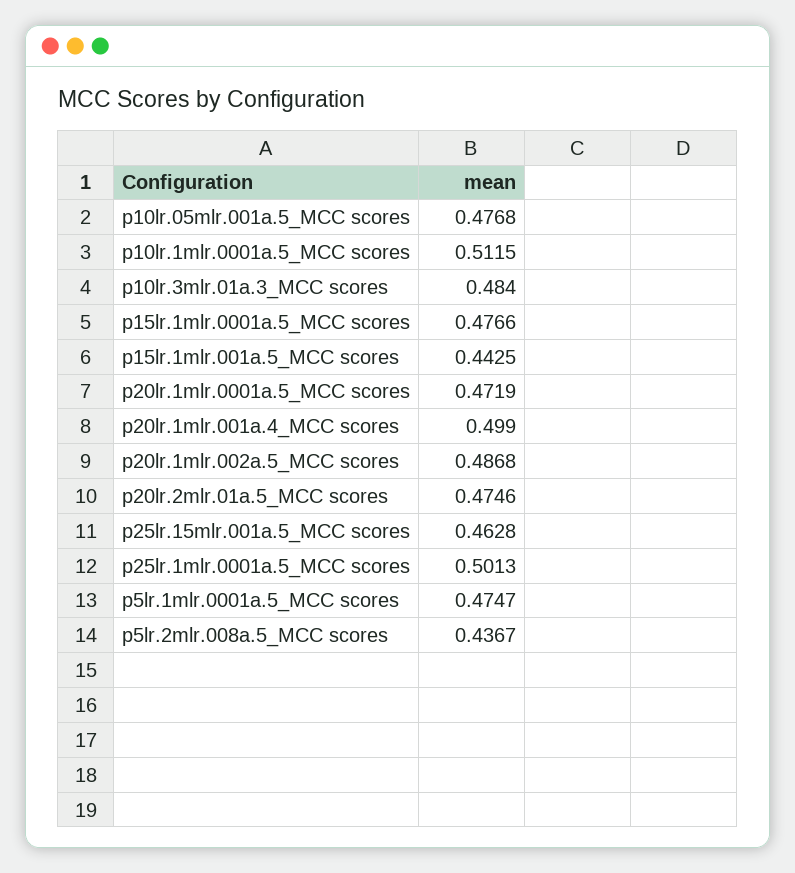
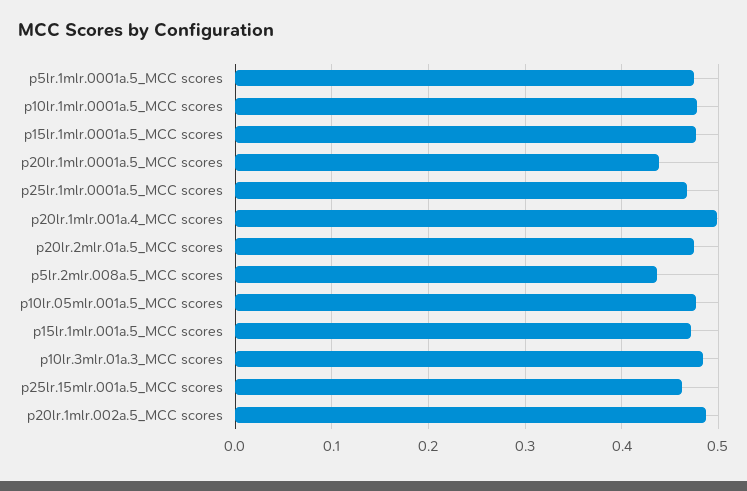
  {
    "p10lr.05mlr.001a.5_MCC scores": 0.4768,
-   "p10lr.1mlr.0001a.5_MCC scores": 0.5115,
+   "p10lr.1mlr.0001a.5_MCC scores": 0.48,
    "p10lr.3mlr.01a.3_MCC scores": 0.484,
    "p15lr.1mlr.0001a.5_MCC scores": 0.4766,
-   "p15lr.1mlr.001a.5_MCC scores": 0.4425,
+   "p15lr.1mlr.001a.5_MCC scores": 0.47,
-   "p20lr.1mlr.0001a.5_MCC scores": 0.4719,
+   "p20lr.1mlr.0001a.5_MCC scores": 0.44,
    "p20lr.1mlr.001a.4_MCC scores": 0.499,
    "p20lr.1mlr.002a.5_MCC scores": 0.4868,
    "p20lr.2mlr.01a.5_MCC scores": 0.4746,
    "p25lr.15mlr.001a.5_MCC scores": 0.4628,
-   "p25lr.1mlr.0001a.5_MCC scores": 0.5013,
+   "p25lr.1mlr.0001a.5_MCC scores": 0.47,
    "p5lr.1mlr.0001a.5_MCC scores": 0.4747,
    "p5lr.2mlr.008a.5_MCC scores": 0.4367
  }

